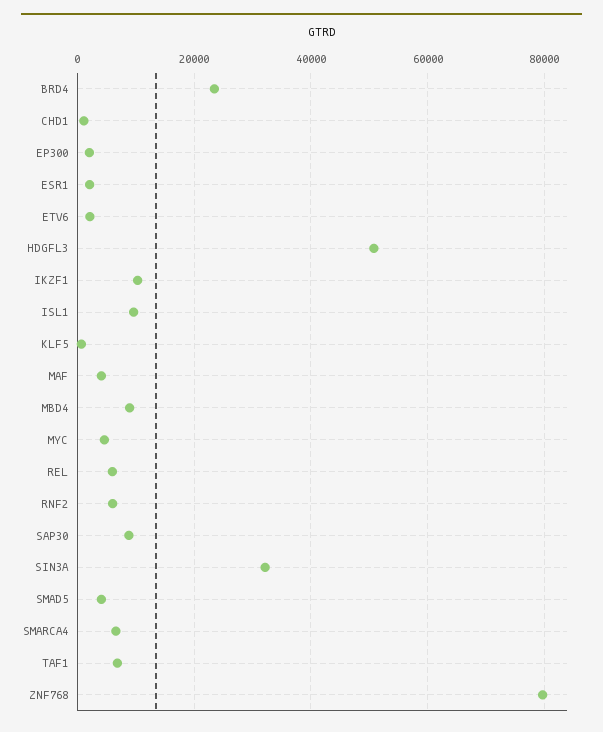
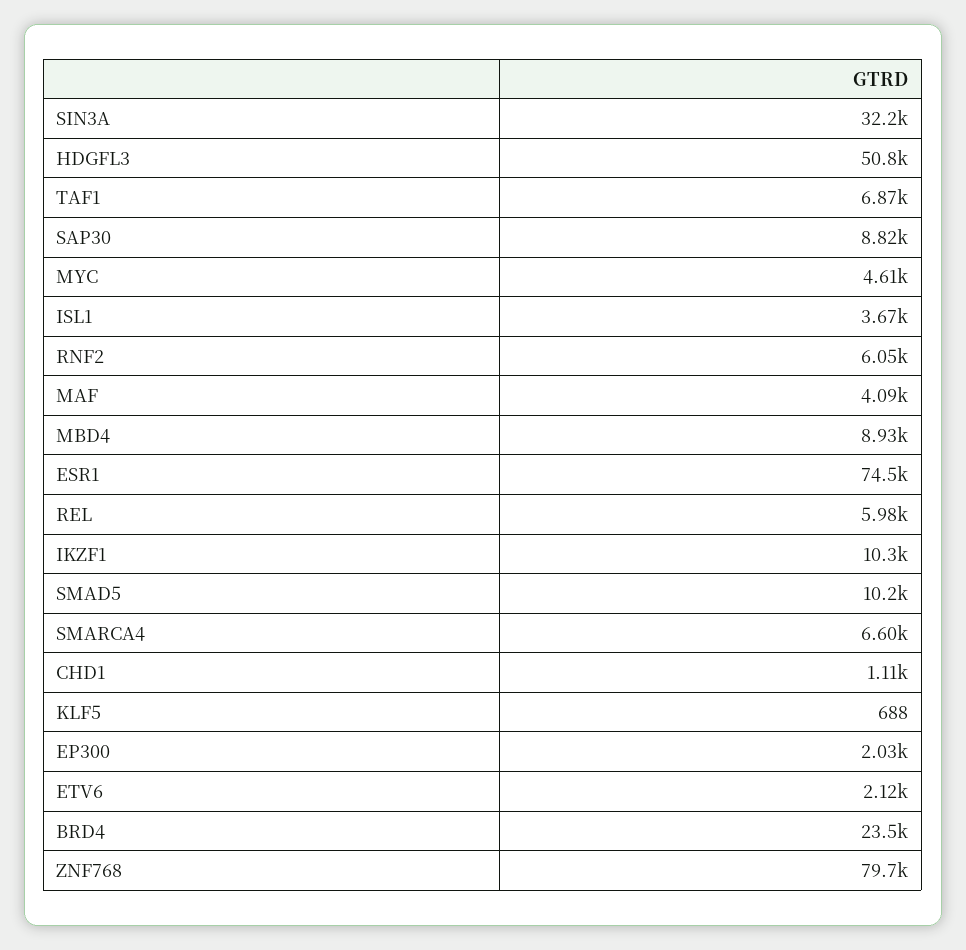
  {
    "BRD4": 23500,
    "CHD1": 1110,
    "EP300": 2030,
-   "ESR1": 2000,
+   "ESR1": 74500,
    "ETV6": 2120,
    "HDGFL3": 50800,
    "IKZF1": 10300,
-   "ISL1": 10000,
+   "ISL1": 3670,
    "KLF5": 688,
    "MAF": 4090,
    "MBD4": 8930,
    "MYC": 4610,
    "REL": 5980,
    "RNF2": 6050,
    "SAP30": 8820,
    "SIN3A": 32200,
-   "SMAD5": 4000,
+   "SMAD5": 10200,
    "SMARCA4": 6600,
    "TAF1": 6870,
    "ZNF768": 79700
  }

